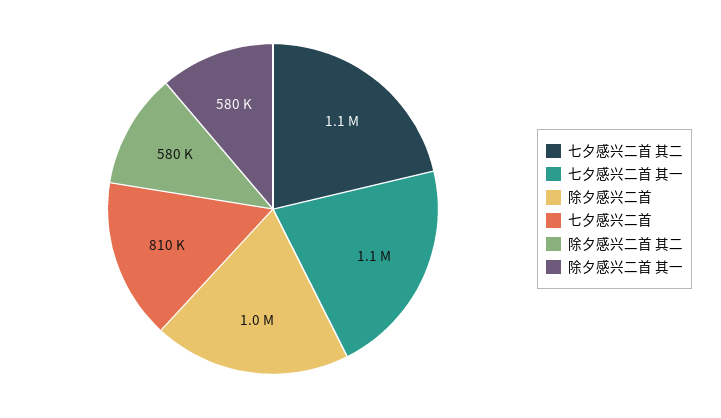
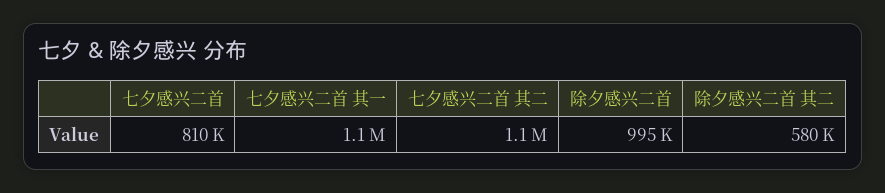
  {
    "七夕感兴二首 其二": 1100000,
    "七夕感兴二首 其一": 1100000,
    "除夕感兴二首": 995000,
    "七夕感兴二首": 810000,
-   "除夕感兴二首 其二": 580000,
+   "除夕感兴二首 其二": 580000
-   "除夕感兴二首 其一": 580000
  }

